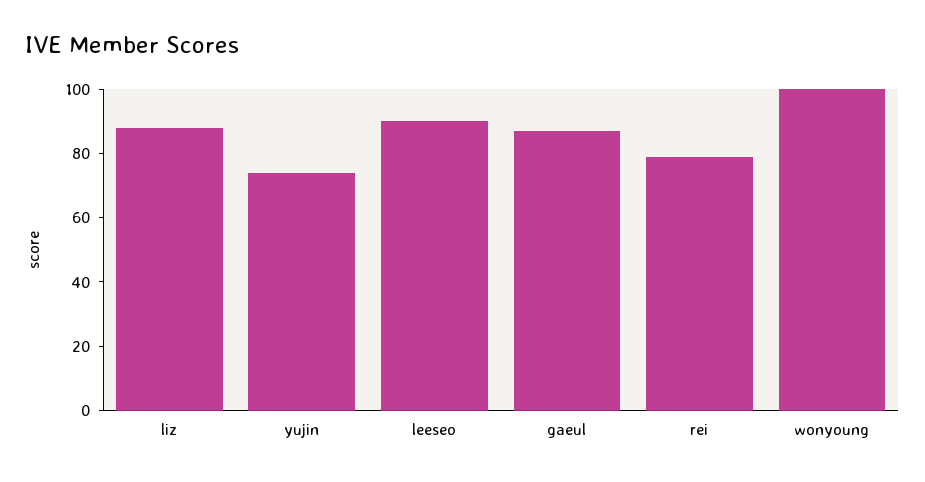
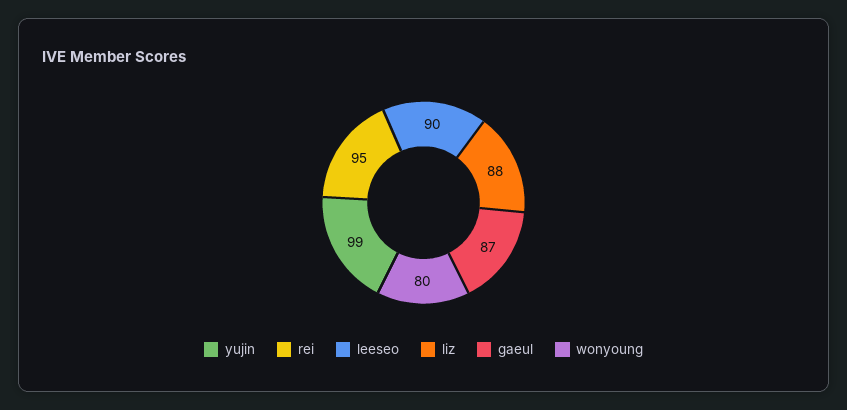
  {
    "liz": 88,
-   "yujin": 75,
+   "yujin": 99,
    "leeseo": 90,
    "gaeul": 87,
-   "rei": 80,
+   "rei": 95,
-   "wonyoung": 100
+   "wonyoung": 80
  }

